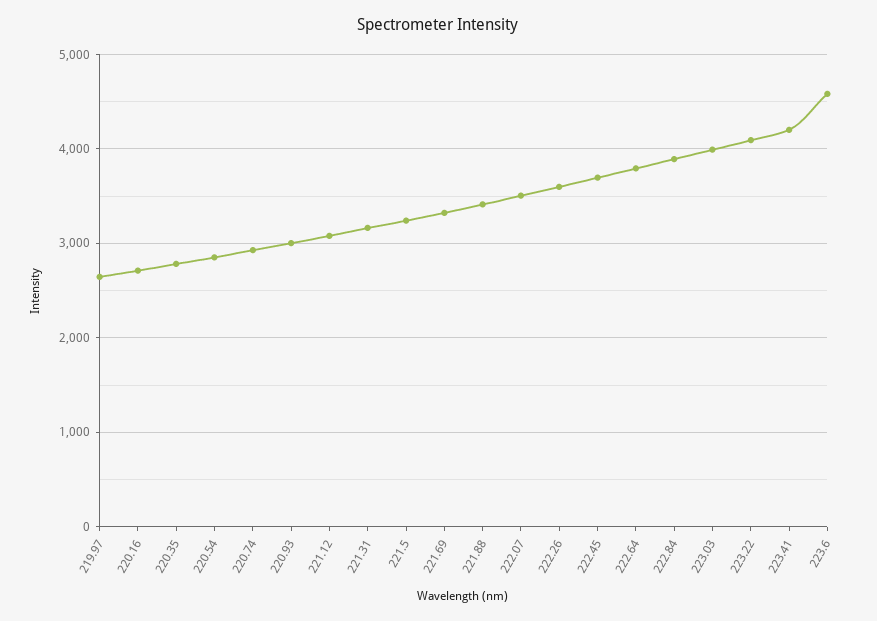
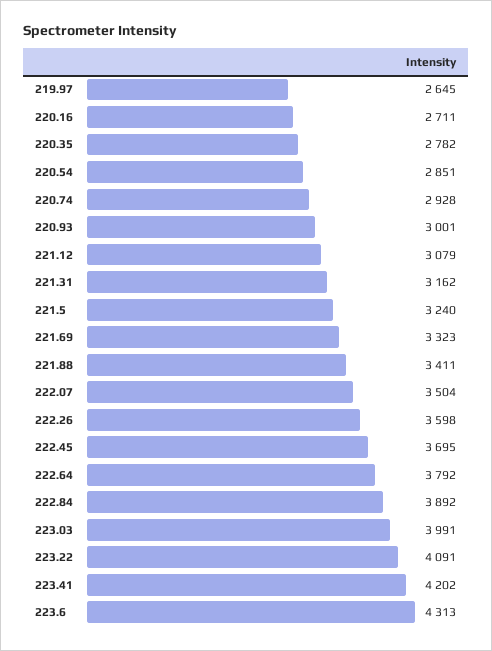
  {
    "219.97": 2645,
    "220.16": 2711,
    "220.35": 2782,
    "220.54": 2851,
    "220.74": 2928,
    "220.93": 3001,
    "221.12": 3079,
    "221.31": 3162,
    "221.5": 3240,
    "221.69": 3323,
    "221.88": 3411,
    "222.07": 3504,
    "222.26": 3598,
    "222.45": 3695,
    "222.64": 3792,
    "222.84": 3892,
    "223.03": 3991,
    "223.22": 4091,
    "223.41": 4202,
-   "223.6": 4600
+   "223.6": 4313
  }

